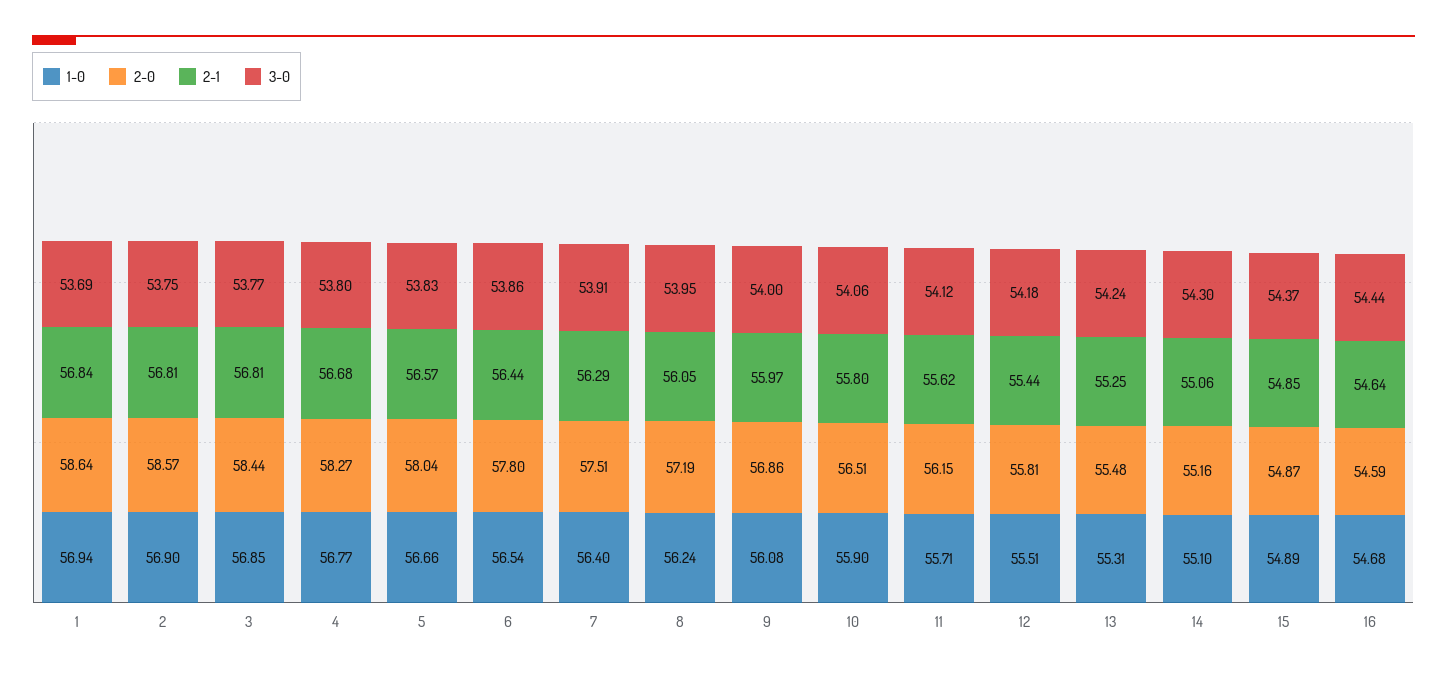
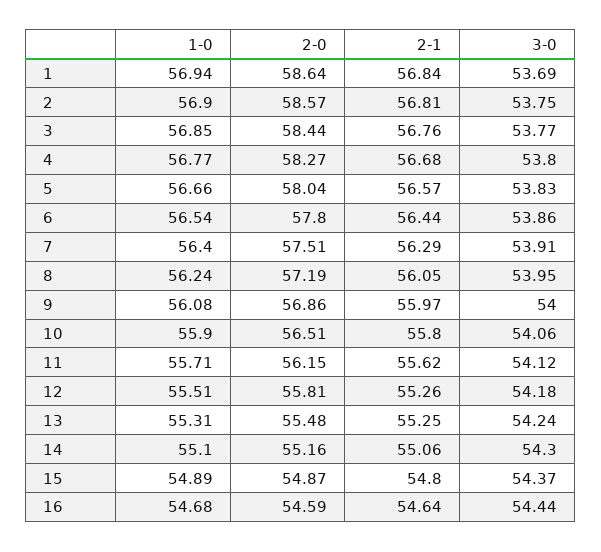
  {
    "1-0": {
      "1": 56.94,
      "2": 56.9,
      "3": 56.85,
      "4": 56.77,
      "5": 56.66,
      "6": 56.54,
      "7": 56.4,
      "8": 56.24,
      "9": 56.08,
      "10": 55.9,
      "11": 55.71,
      "12": 55.51,
      "13": 55.31,
      "14": 55.1,
      "15": 54.89,
      "16": 54.68
    },
    "2-0": {
      "1": 58.64,
      "2": 58.57,
      "3": 58.44,
      "4": 58.27,
      "5": 58.04,
      "6": 57.8,
      "7": 57.51,
      "8": 57.19,
      "9": 56.86,
      "10": 56.51,
      "11": 56.15,
      "12": 55.81,
      "13": 55.48,
      "14": 55.16,
      "15": 54.87,
      "16": 54.59
    },
    "2-1": {
      "1": 56.84,
      "2": 56.81,
-     "3": 56.81,
+     "3": 56.76,
      "4": 56.68,
      "5": 56.57,
      "6": 56.44,
      "7": 56.29,
      "8": 56.05,
      "9": 55.97,
      "10": 55.8,
      "11": 55.62,
-     "12": 55.44,
+     "12": 55.26,
      "13": 55.25,
      "14": 55.06,
-     "15": 54.85,
+     "15": 54.8,
      "16": 54.64
    },
    "3-0": {
      "1": 53.69,
      "2": 53.75,
      "3": 53.77,
      "4": 53.8,
      "5": 53.83,
      "6": 53.86,
      "7": 53.91,
      "8": 53.95,
      "9": 54,
      "10": 54.06,
      "11": 54.12,
      "12": 54.18,
      "13": 54.24,
      "14": 54.3,
      "15": 54.37,
      "16": 54.44
    }
  }

